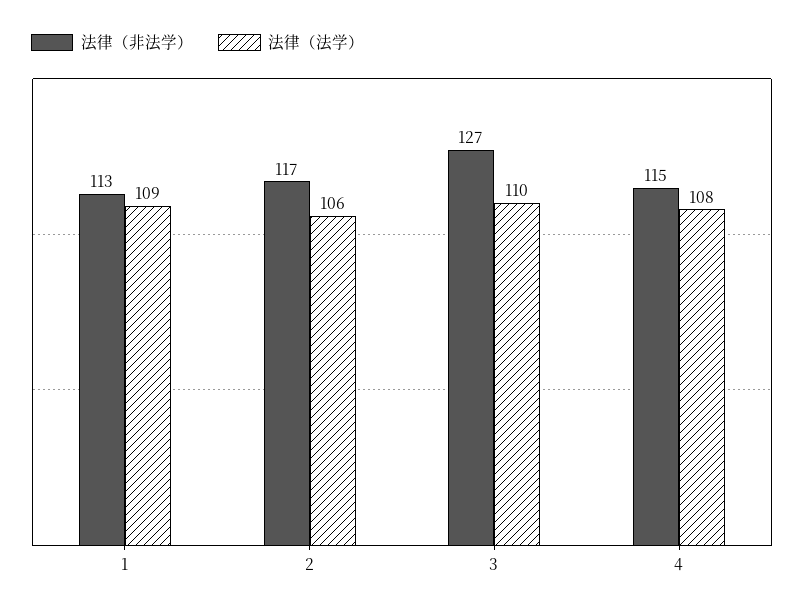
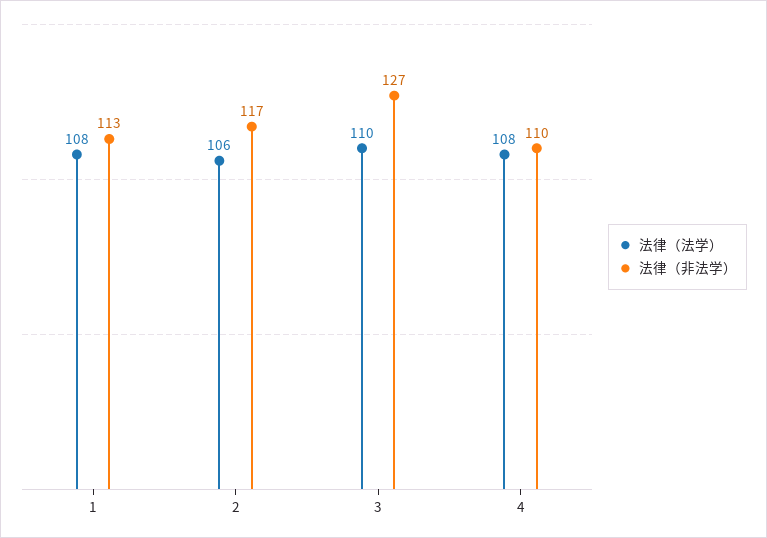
  {
    "法律（非法学）": {
      "1": 113,
      "2": 117,
      "3": 127,
-     "4": 115
+     "4": 110
    },
    "法律（法学）": {
-     "1": 109,
+     "1": 108,
      "2": 106,
      "3": 110,
      "4": 108
    }
  }

